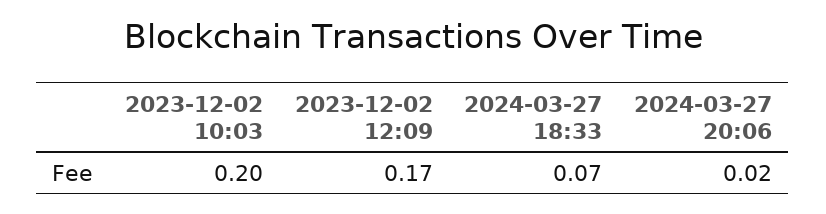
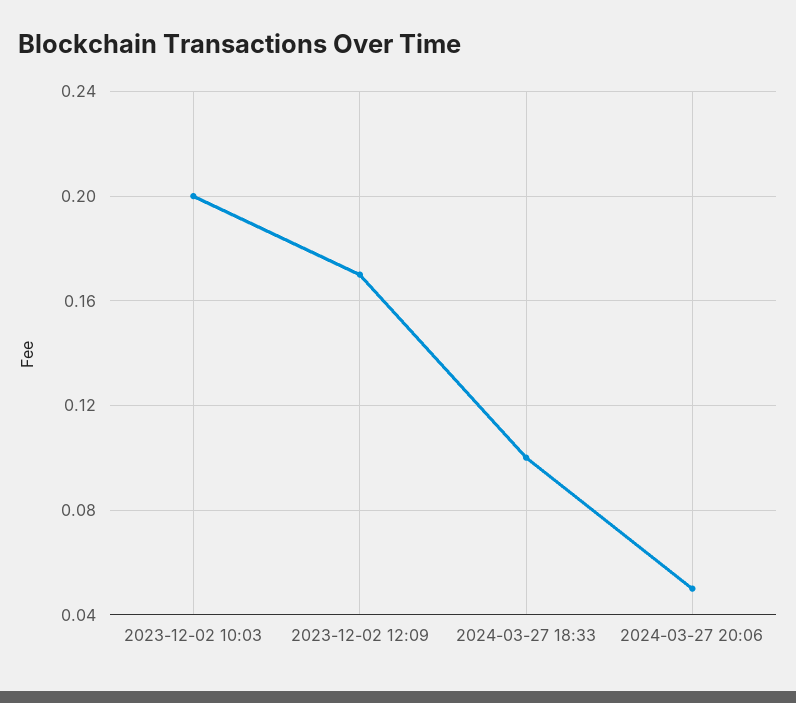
  {
    "2023-12-02 10:03": 0.2,
    "2023-12-02 12:09": 0.17,
-   "2024-03-27 18:33": 0.07,
+   "2024-03-27 18:33": 0.1,
-   "2024-03-27 20:06": 0.02
+   "2024-03-27 20:06": 0.05
  }

